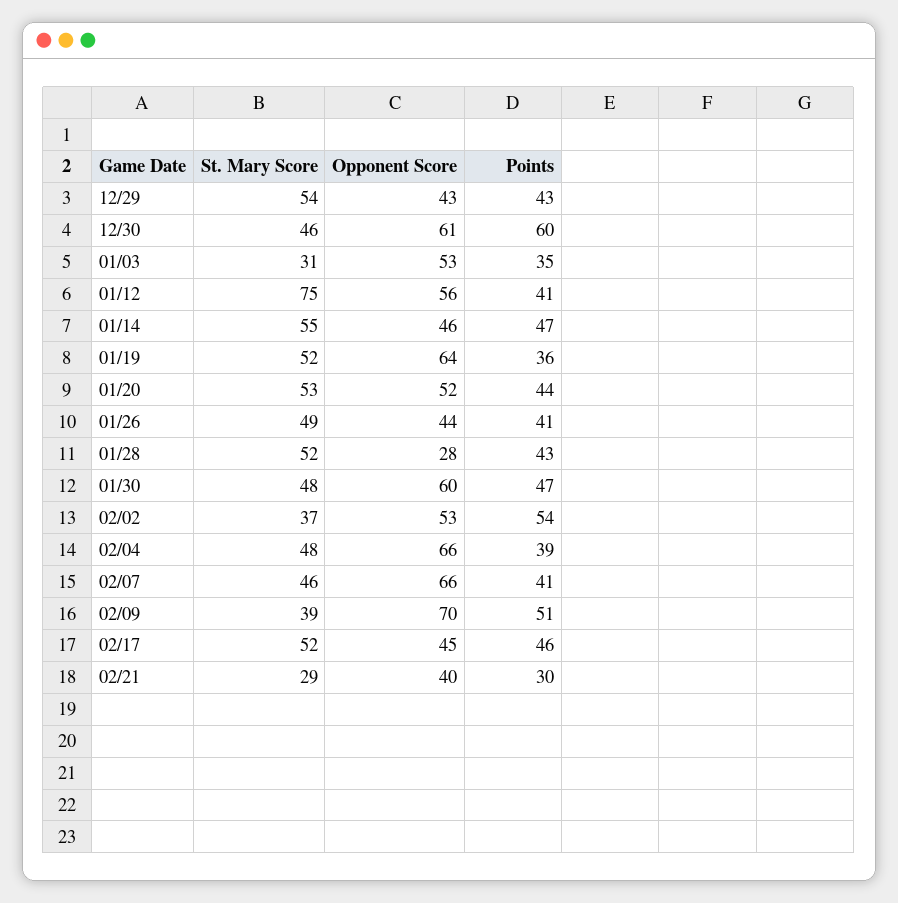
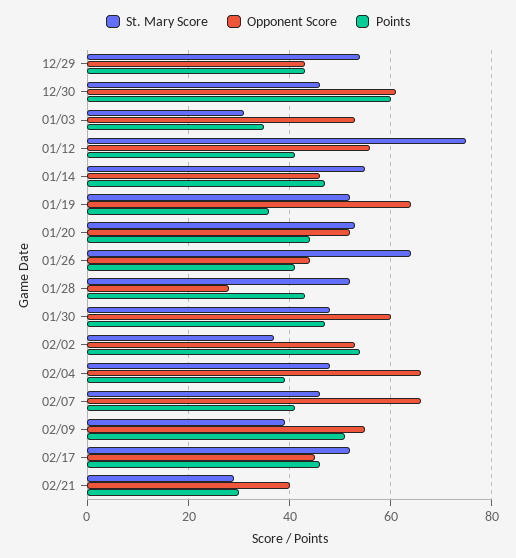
  {
    "St. Mary Score": {
      "12/29": 54,
      "12/30": 46,
      "01/03": 31,
      "01/12": 75,
      "01/14": 55,
      "01/19": 52,
      "01/20": 53,
-     "01/26": 49,
+     "01/26": 65,
      "01/28": 52,
      "01/30": 48,
      "02/02": 37,
      "02/04": 48,
      "02/07": 46,
      "02/09": 39,
      "02/17": 52,
      "02/21": 29
    },
    "Opponent Score": {
      "12/29": 43,
      "12/30": 61,
      "01/03": 53,
      "01/12": 56,
      "01/14": 46,
      "01/19": 64,
      "01/20": 52,
      "01/26": 44,
      "01/28": 28,
      "01/30": 60,
      "02/02": 53,
      "02/04": 66,
      "02/07": 66,
-     "02/09": 70,
+     "02/09": 55,
      "02/17": 45,
      "02/21": 40
    },
    "Points": {
      "12/29": 43,
      "12/30": 60,
      "01/03": 35,
      "01/12": 41,
      "01/14": 47,
      "01/19": 36,
      "01/20": 44,
      "01/26": 41,
      "01/28": 43,
      "01/30": 47,
      "02/02": 54,
      "02/04": 39,
      "02/07": 41,
      "02/09": 51,
      "02/17": 46,
      "02/21": 30
    }
  }

